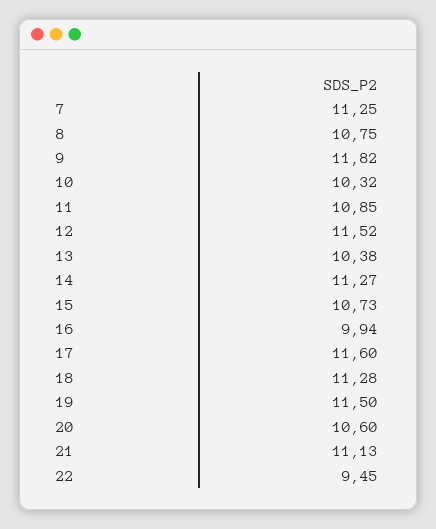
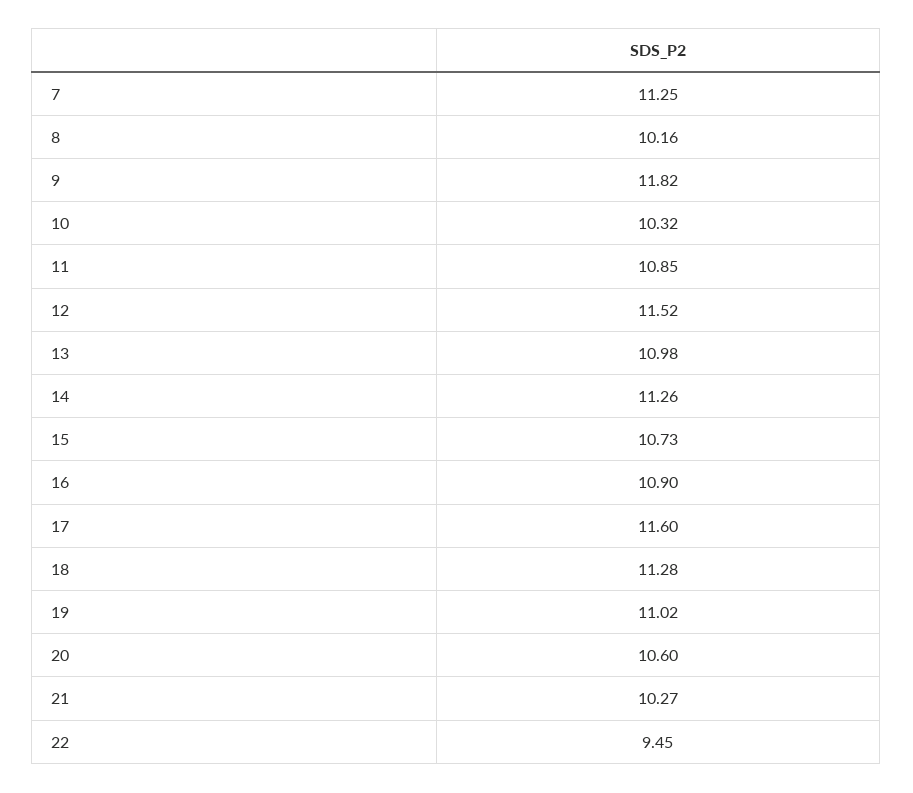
  {
    "7": 11.25,
-   "8": 10.75,
+   "8": 10.16,
    "9": 11.82,
    "10": 10.32,
    "11": 10.85,
    "12": 11.52,
-   "13": 10.38,
+   "13": 10.98,
-   "14": 11.27,
+   "14": 11.26,
    "15": 10.73,
-   "16": 9.94,
+   "16": 10.9,
    "17": 11.6,
    "18": 11.28,
-   "19": 11.5,
+   "19": 11.02,
    "20": 10.6,
-   "21": 11.13,
+   "21": 10.27,
    "22": 9.45
  }

